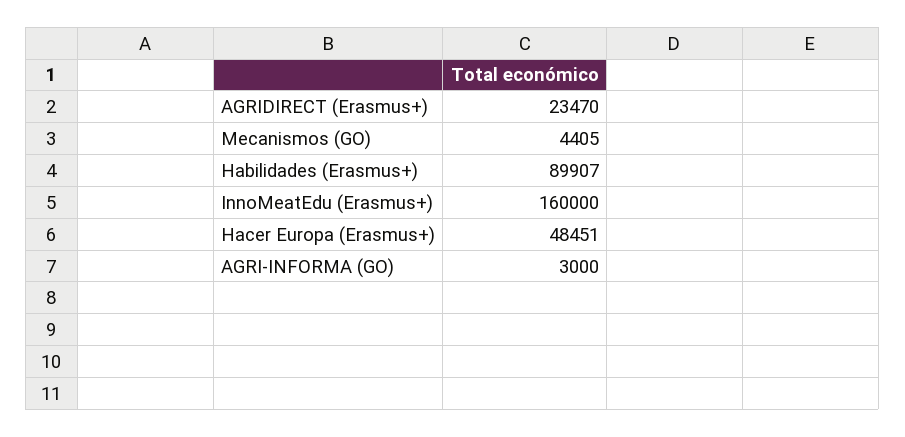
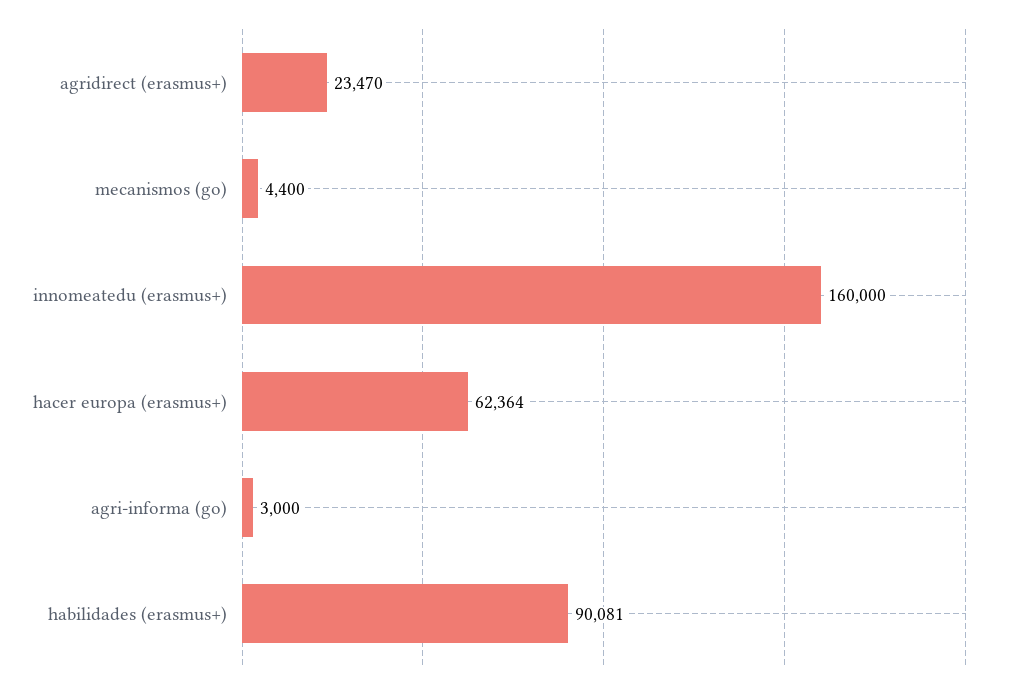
  {
    "AGRIDIRECT (Erasmus+)": 23470,
-   "Mecanismos (GO)": 4405,
+   "Mecanismos (GO)": 4400,
-   "Habilidades (Erasmus+)": 89907,
+   "Habilidades (Erasmus+)": 90081,
    "InnoMeatEdu (Erasmus+)": 160000,
-   "Hacer Europa (Erasmus+)": 48451,
+   "Hacer Europa (Erasmus+)": 62364,
    "AGRI-INFORMA (GO)": 3000
  }

